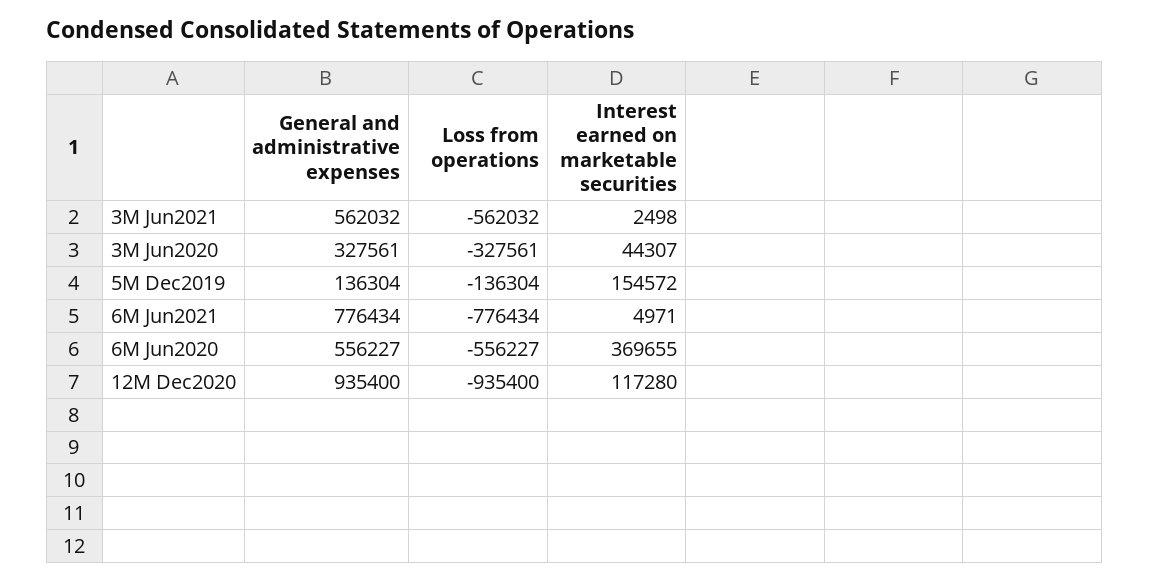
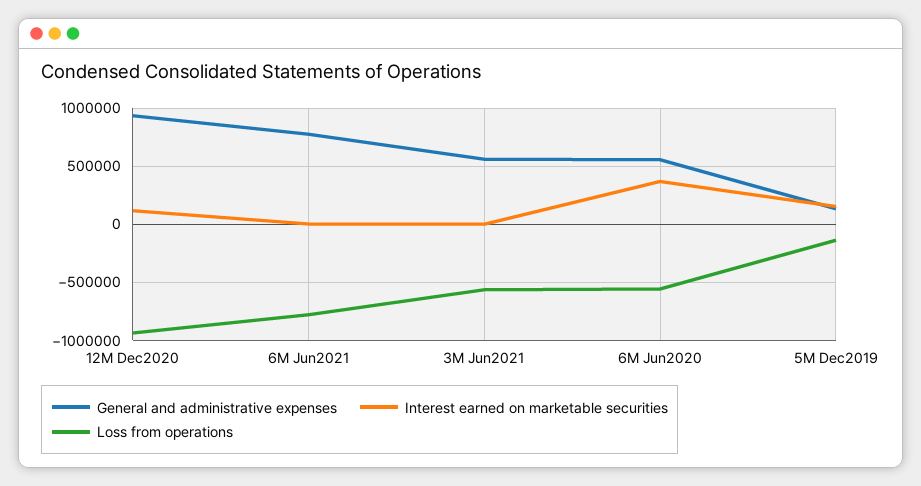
  {
    "General and administrative expenses": {
      "3M Jun2021": 562032,
-     "3M Jun2020": 327561,
      "5M Dec2019": 136304,
      "6M Jun2021": 776434,
      "6M Jun2020": 556227,
      "12M Dec2020": 935400
    },
    "Loss from operations": {
      "3M Jun2021": -562032,
-     "3M Jun2020": -327561,
      "5M Dec2019": -136304,
      "6M Jun2021": -776434,
      "6M Jun2020": -556227,
      "12M Dec2020": -935400
    },
    "Interest earned on marketable securities": {
      "3M Jun2021": 2498,
-     "3M Jun2020": 44307,
      "5M Dec2019": 154572,
      "6M Jun2021": 4971,
      "6M Jun2020": 369655,
      "12M Dec2020": 117280
    }
  }

